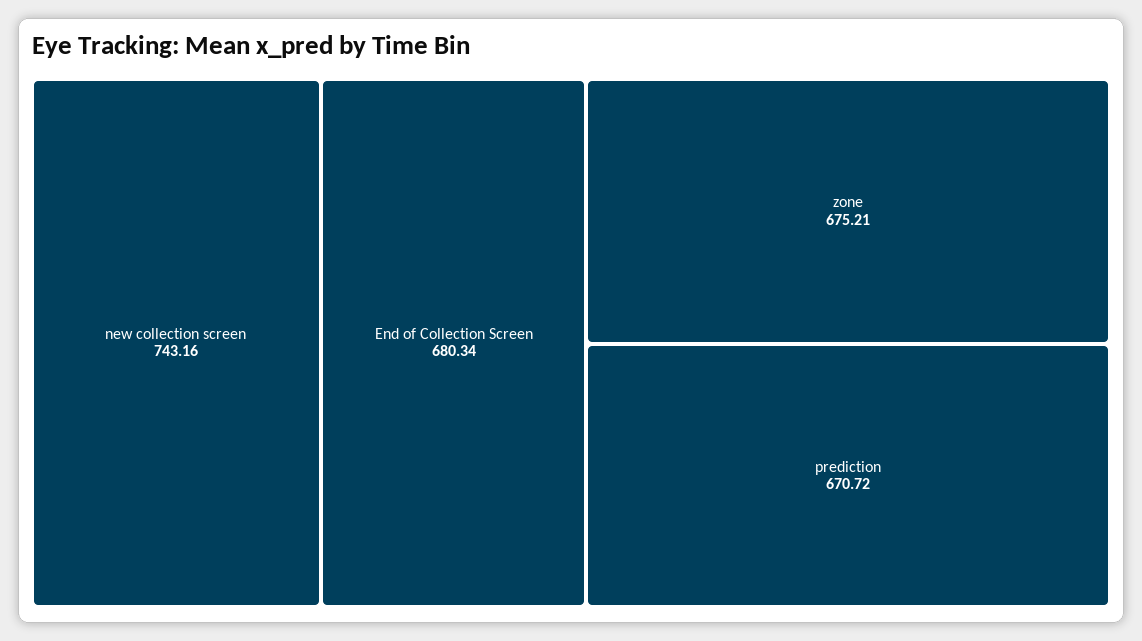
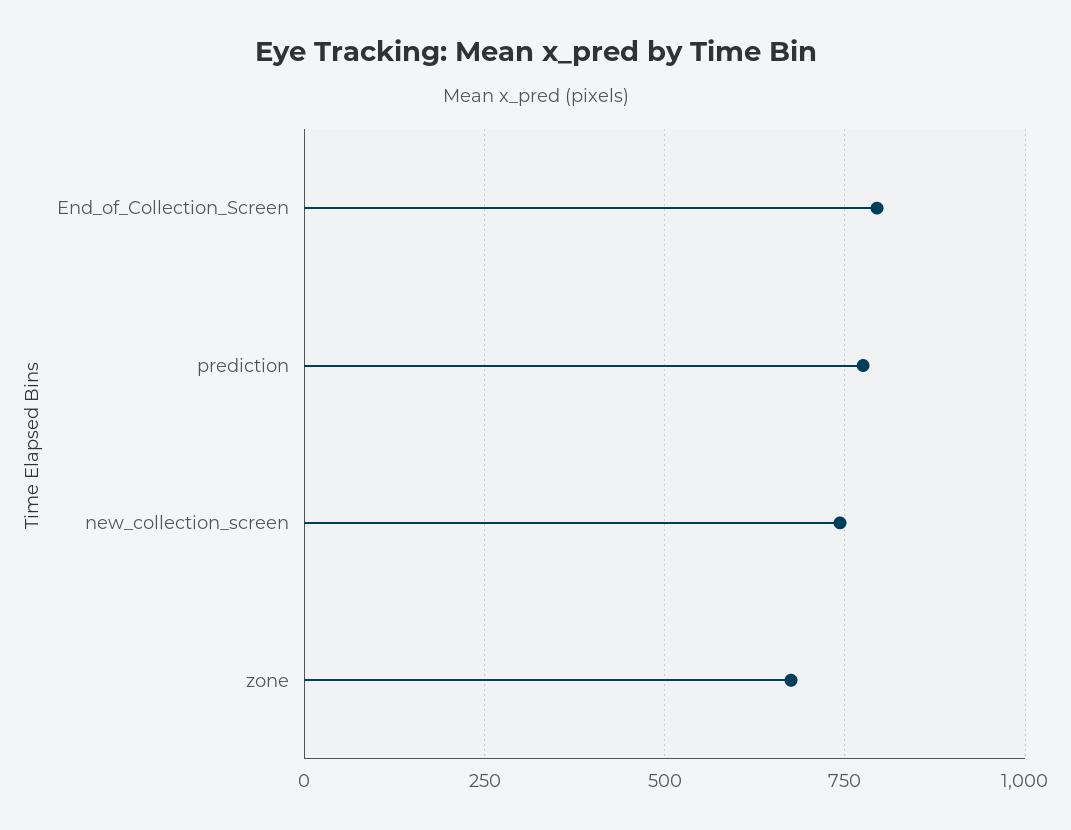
  {
    "new collection screen": 743.16,
-   "End of Collection Screen": 680.34,
+   "End of Collection Screen": 800,
    "zone": 675.21,
-   "prediction": 670.72
+   "prediction": 775
  }

